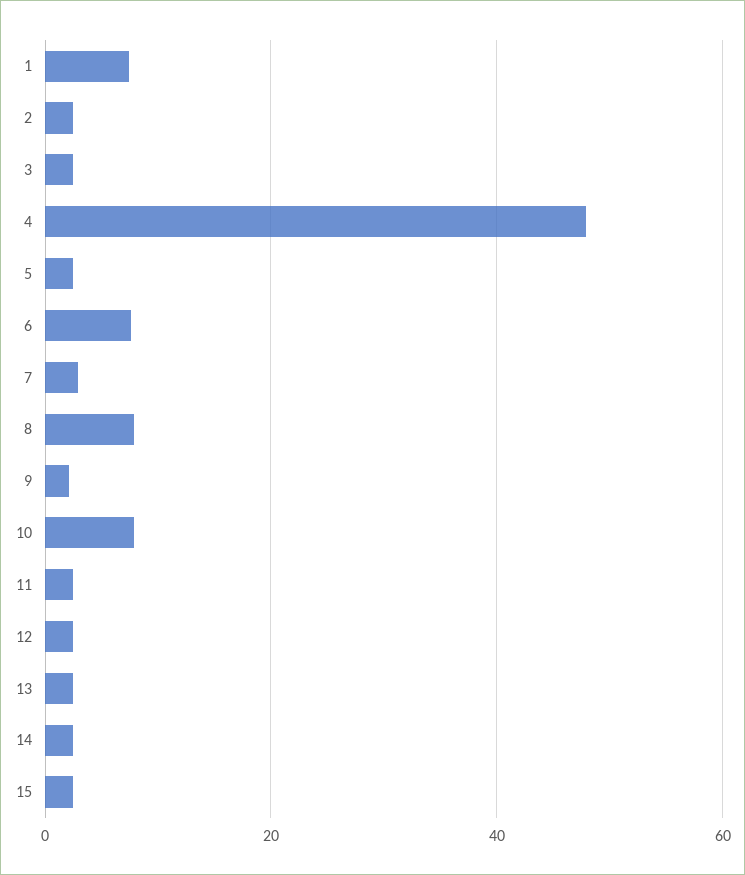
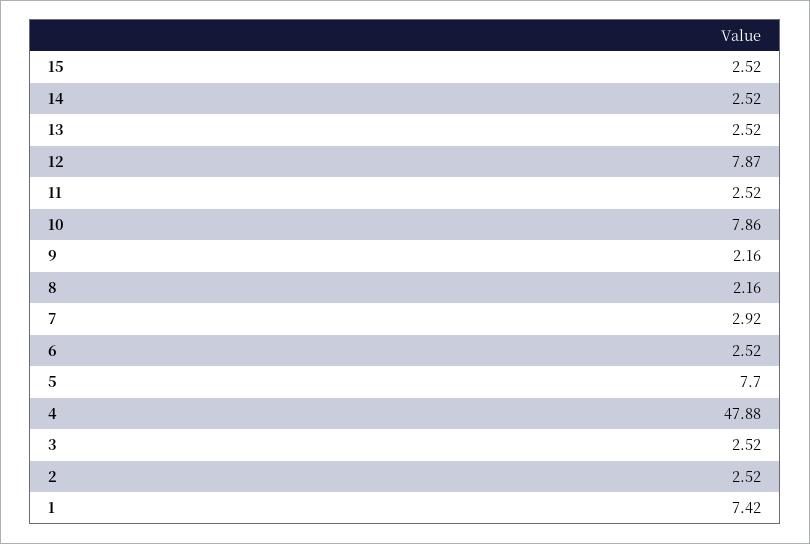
  {
    "1": 7.42,
    "2": 2.52,
    "3": 2.52,
    "4": 47.88,
-   "5": 2,
+   "5": 7.7,
-   "6": 8,
+   "6": 2.52,
    "7": 2.92,
-   "8": 8,
+   "8": 2.16,
    "9": 2.16,
    "10": 7.86,
    "11": 2.52,
-   "12": 2,
+   "12": 7.87,
    "13": 2.52,
    "14": 2.52,
    "15": 2.52
  }

